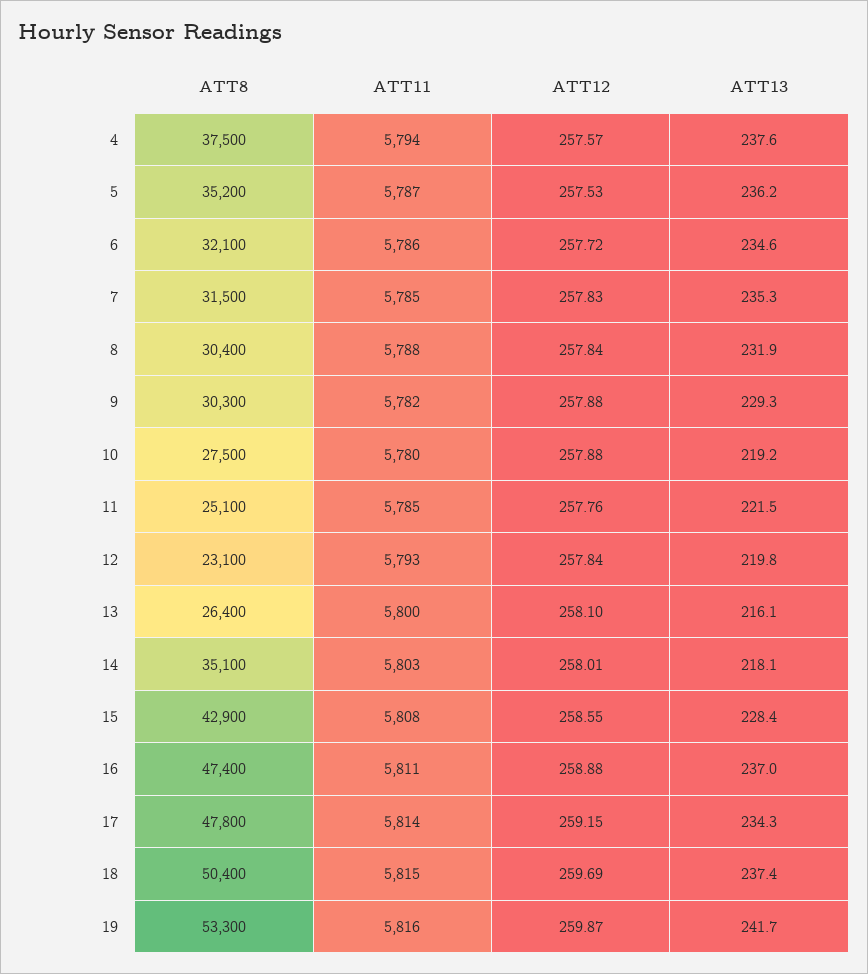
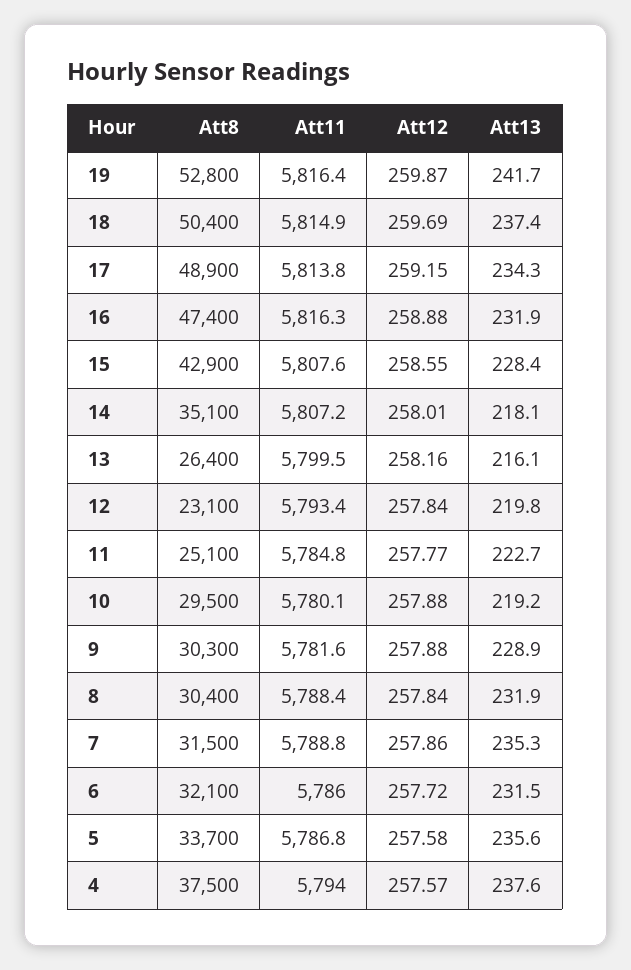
  {
    "ATT8": {
      "4": 37500,
-     "5": 35200,
+     "5": 33700,
      "6": 32100,
      "7": 31500,
      "8": 30400,
      "9": 30300,
-     "10": 27500,
+     "10": 29500,
      "11": 25100,
      "12": 23100,
      "13": 26400,
      "14": 35100,
      "15": 42900,
      "16": 47400,
-     "17": 47800,
+     "17": 48900,
      "18": 50400,
-     "19": 53300
+     "19": 52800
    },
    "ATT11": {
      "4": 5794,
      "5": 5786.8,
      "6": 5786,
-     "7": 5785,
+     "7": 5788.8,
      "8": 5788.4,
      "9": 5781.6,
      "10": 5780.1,
      "11": 5784.8,
      "12": 5793.4,
      "13": 5799.5,
-     "14": 5803,
+     "14": 5807.2,
      "15": 5807.6,
-     "16": 5811,
+     "16": 5816.3,
      "17": 5813.8,
      "18": 5814.9,
      "19": 5816.4
    },
    "ATT12": {
      "4": 257.57,
-     "5": 257.53,
+     "5": 257.58,
      "6": 257.72,
-     "7": 257.83,
+     "7": 257.86,
      "8": 257.84,
      "9": 257.88,
      "10": 257.88,
-     "11": 257.76,
+     "11": 257.77,
      "12": 257.84,
-     "13": 258.1,
+     "13": 258.16,
      "14": 258.01,
      "15": 258.55,
      "16": 258.88,
      "17": 259.15,
      "18": 259.69,
      "19": 259.87
    },
    "ATT13": {
      "4": 237.6,
-     "5": 236.2,
+     "5": 235.6,
-     "6": 234.6,
+     "6": 231.5,
      "7": 235.3,
      "8": 231.9,
-     "9": 229.3,
+     "9": 228.9,
      "10": 219.2,
-     "11": 221.5,
+     "11": 222.7,
      "12": 219.8,
      "13": 216.1,
      "14": 218.1,
      "15": 228.4,
-     "16": 237,
+     "16": 231.9,
      "17": 234.3,
      "18": 237.4,
      "19": 241.7
    }
  }

